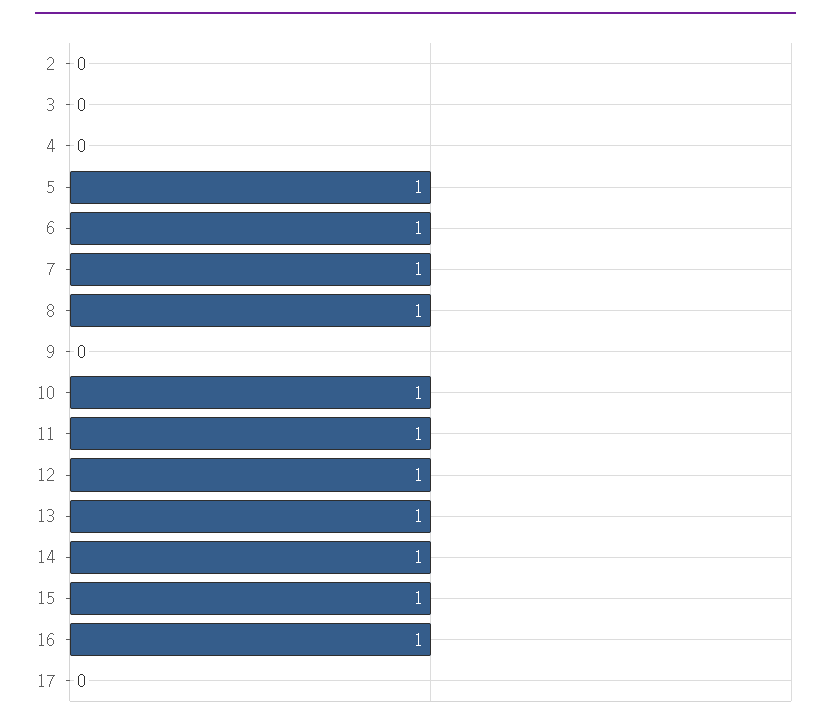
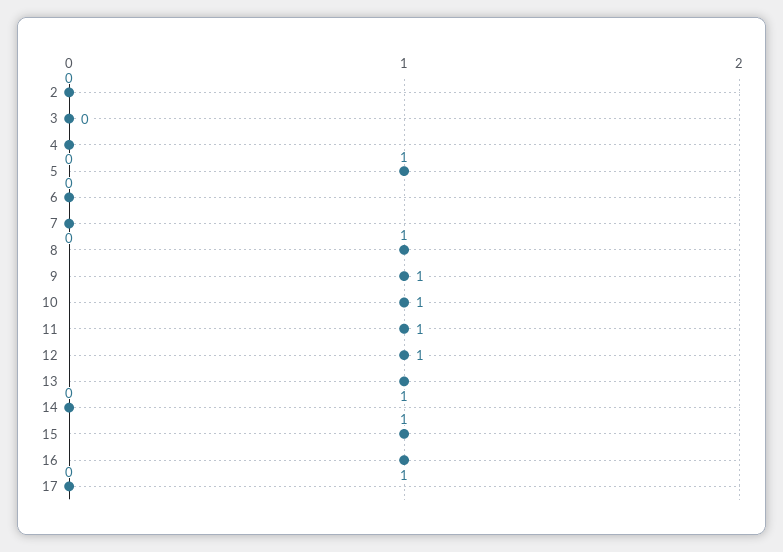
  {
    "2": 0,
    "3": 0,
    "4": 0,
    "5": 1,
-   "6": 1,
+   "6": 0,
-   "7": 1,
+   "7": 0,
    "8": 1,
-   "9": 0,
+   "9": 1,
    "10": 1,
    "11": 1,
    "12": 1,
    "13": 1,
-   "14": 1,
+   "14": 0,
    "15": 1,
    "16": 1,
    "17": 0
  }

